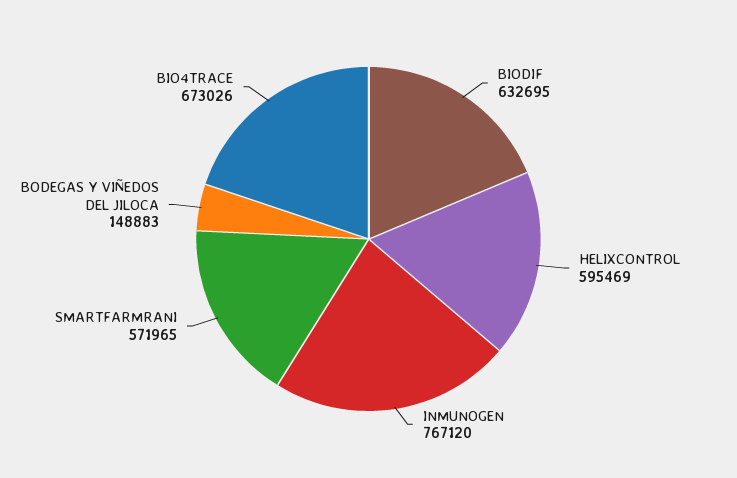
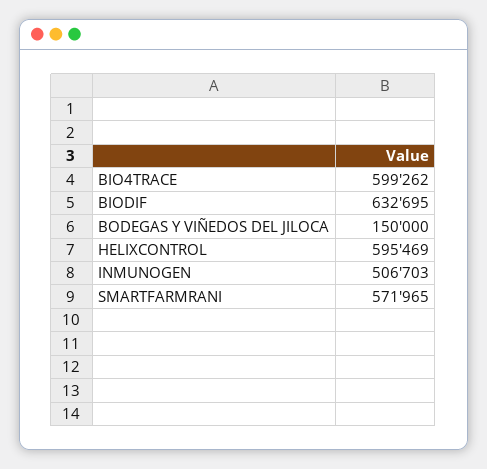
  {
    "BIODIF": 632695,
    "HELIXCONTROL": 595469,
-   "INMUNOGEN": 767120,
+   "INMUNOGEN": 506703,
    "SMARTFARMRANI": 571965,
-   "BODEGAS Y VIÑEDOS DEL JILOCA": 148883,
+   "BODEGAS Y VIÑEDOS DEL JILOCA": 150000,
-   "BIO4TRACE": 673026
+   "BIO4TRACE": 599262
  }

